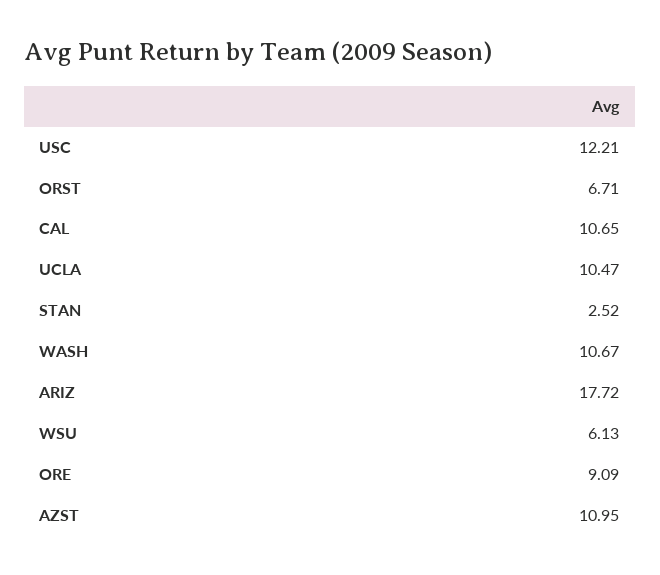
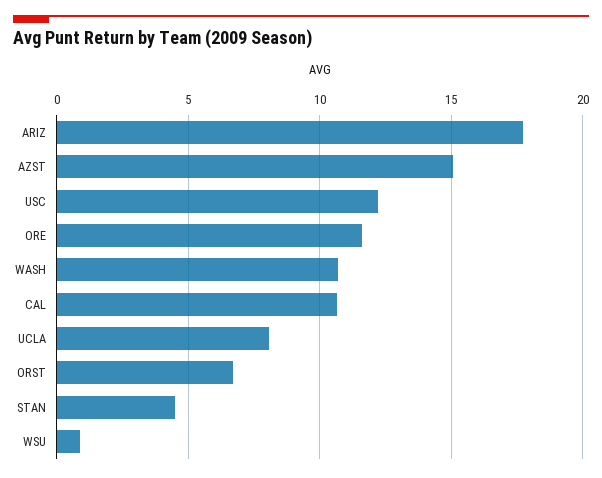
  {
    "USC": 12.21,
    "ORST": 6.71,
    "CAL": 10.65,
-   "UCLA": 10.47,
+   "UCLA": 8,
-   "STAN": 2.52,
+   "STAN": 4.5,
    "WASH": 10.67,
    "ARIZ": 17.72,
-   "WSU": 6.13,
+   "WSU": 1,
-   "ORE": 9.09,
+   "ORE": 11.5,
-   "AZST": 10.95
+   "AZST": 15
  }

